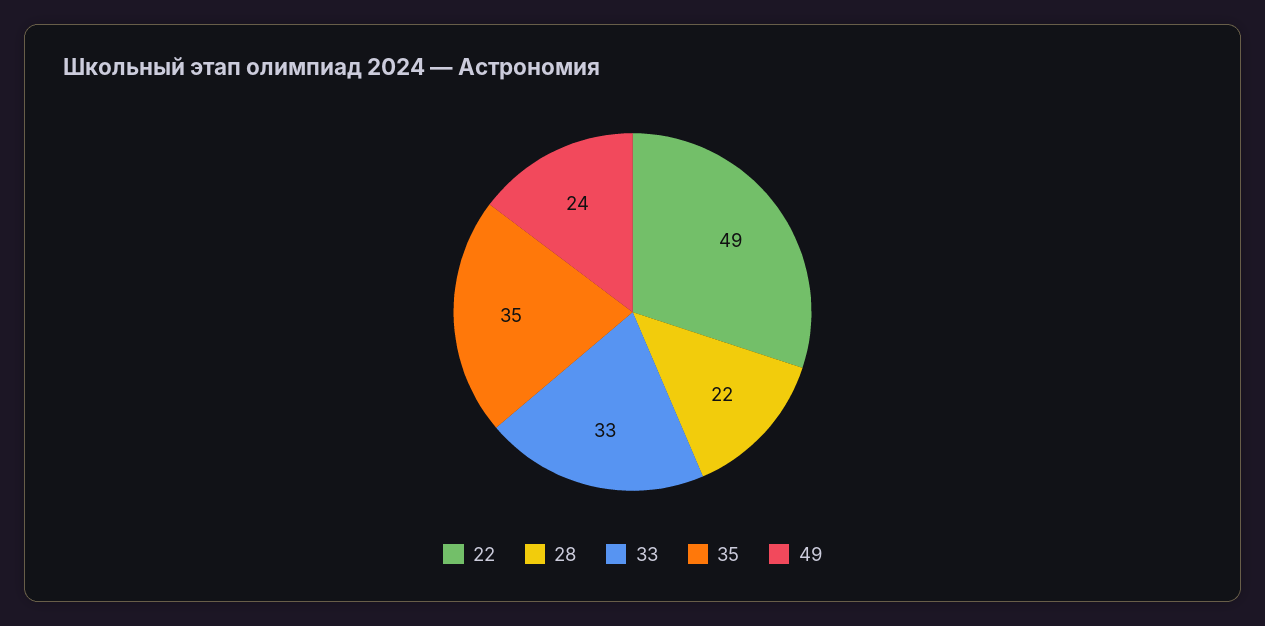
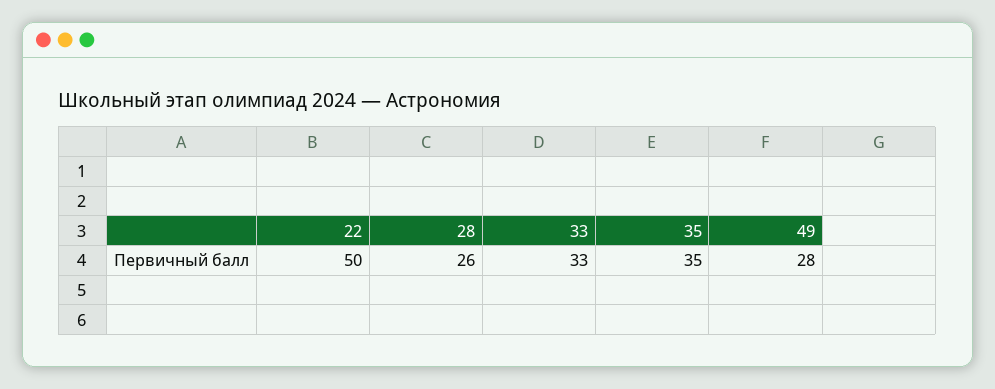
  {
-   "22": 49,
+   "22": 50,
-   "28": 22,
+   "28": 26,
    "33": 33,
    "35": 35,
-   "49": 24
+   "49": 28
  }

